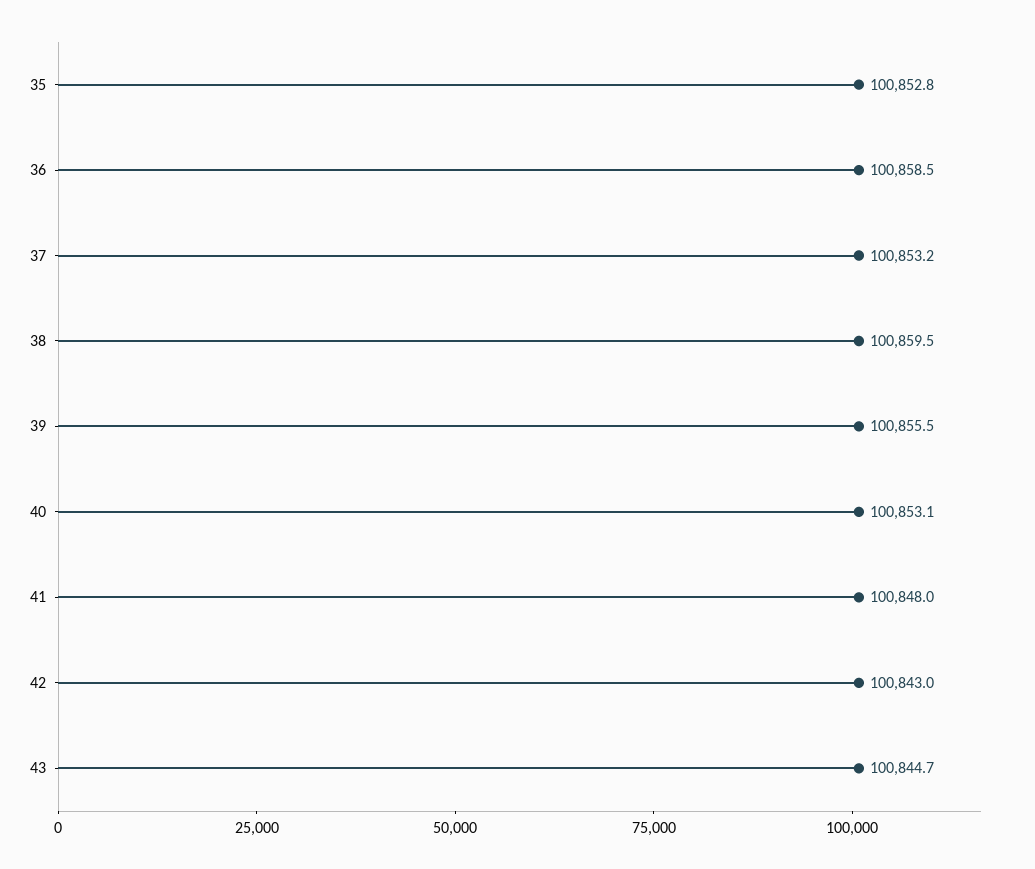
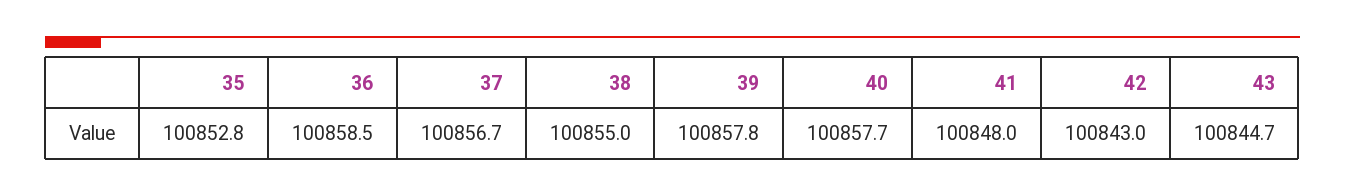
  {
    "35": 100852.8,
    "36": 100858.5,
-   "37": 100853.2,
+   "37": 100856.7,
-   "38": 100859.5,
+   "38": 100855,
-   "39": 100855.5,
+   "39": 100857.8,
-   "40": 100853.1,
+   "40": 100857.7,
    "41": 100848,
    "42": 100843,
    "43": 100844.7
  }

